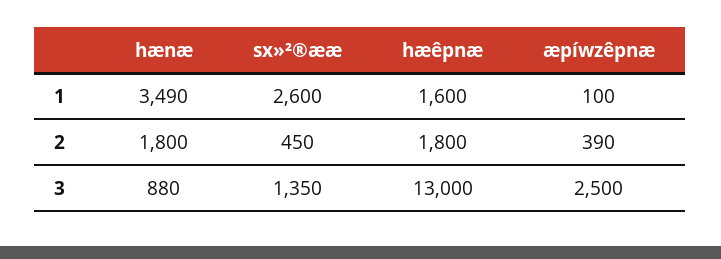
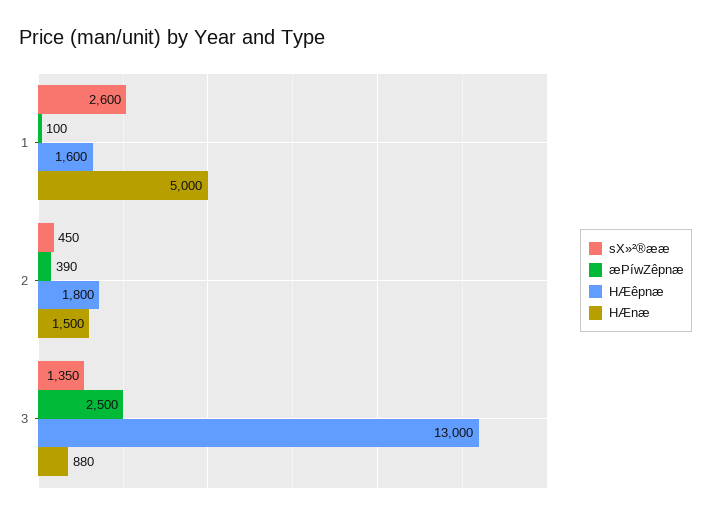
  {
    "hænæ": {
-     "1": 3490,
+     "1": 5000,
-     "2": 1800,
+     "2": 1500,
      "3": 880
    },
    "sx»²®ææ": {
      "1": 2600,
      "2": 450,
      "3": 1350
    },
    "hæêpnæ": {
      "1": 1600,
      "2": 1800,
      "3": 13000
    },
    "æpíwzêpnæ": {
      "1": 100,
      "2": 390,
      "3": 2500
    }
  }

